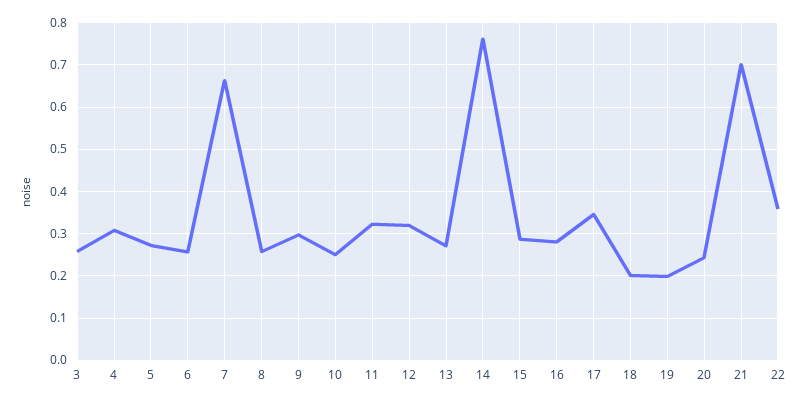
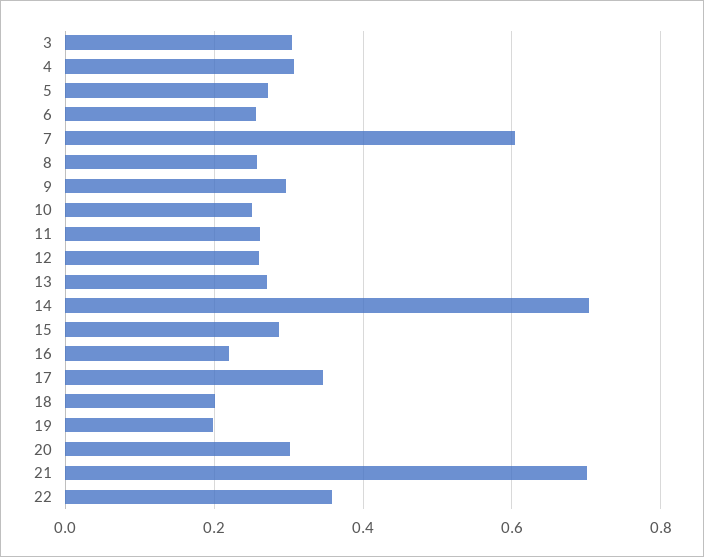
  {
-   "3": 0.26,
+   "3": 0.3,
    "4": 0.3,
    "5": 0.28,
    "6": 0.26,
-   "7": 0.66,
+   "7": 0.6,
    "8": 0.26,
    "9": 0.3,
    "10": 0.26,
-   "11": 0.32,
+   "11": 0.26,
-   "12": 0.32,
+   "12": 0.26,
    "13": 0.28,
-   "14": 0.76,
+   "14": 0.7,
    "15": 0.28,
-   "16": 0.28,
+   "16": 0.22,
    "17": 0.34,
    "18": 0.2,
    "19": 0.2,
-   "20": 0.24,
+   "20": 0.3,
    "21": 0.7,
    "22": 0.36
  }

